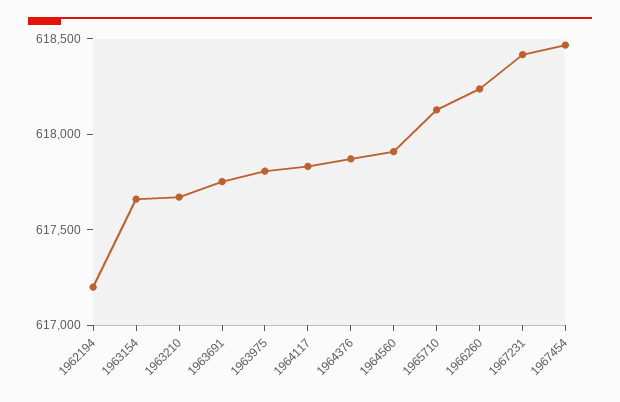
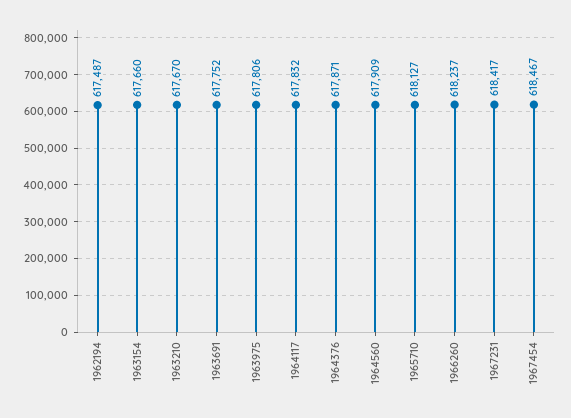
  {
-   "1962194": 617200,
+   "1962194": 617487,
    "1963154": 617660,
    "1963210": 617670,
    "1963691": 617752,
    "1963975": 617806,
    "1964117": 617832,
    "1964376": 617871,
    "1964560": 617909,
    "1965710": 618127,
    "1966260": 618237,
    "1967231": 618417,
    "1967454": 618467
  }

